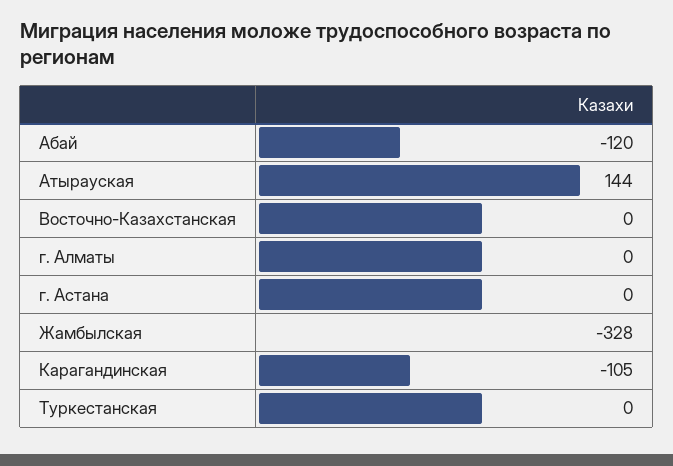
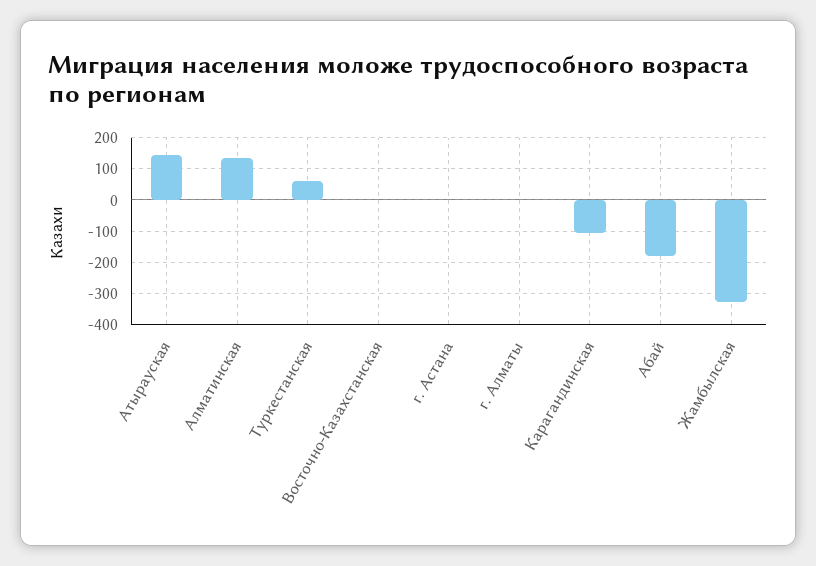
  {
-   "Абай": -120,
+   "Абай": -180,
    "Атырауская": 144,
    "Восточно-Казахстанская": 0,
    "г. Алматы": 0,
    "г. Астана": 0,
    "Жамбылская": -328,
    "Карагандинская": -105,
-   "Туркестанская": 0
+   "Туркестанская": 60,
+   "Алматинская": 140
  }

